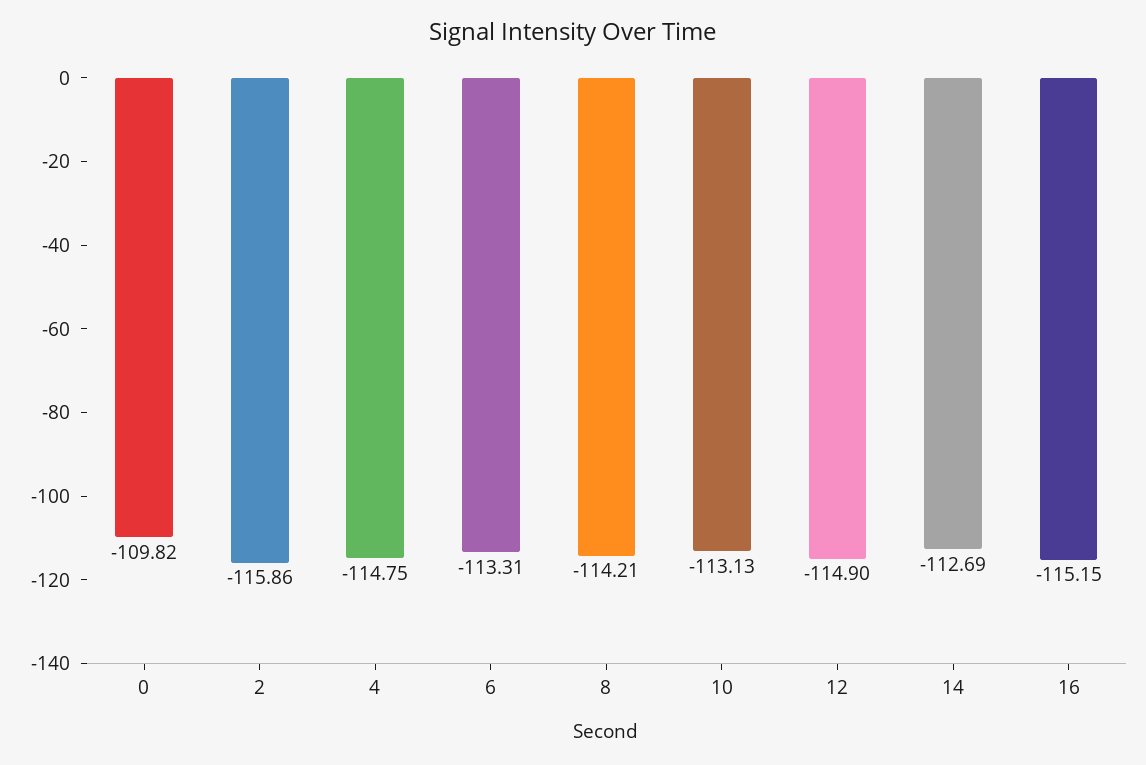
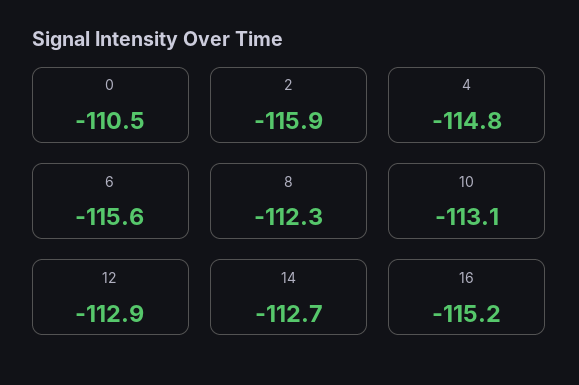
  {
-   "0": -109.82,
+   "0": -110.5,
    "2": -115.86,
    "4": -114.75,
-   "6": -113.31,
+   "6": -115.6,
-   "8": -114.21,
+   "8": -112.3,
    "10": -113.13,
-   "12": -114.9,
+   "12": -112.9,
    "14": -112.69,
    "16": -115.15
  }

